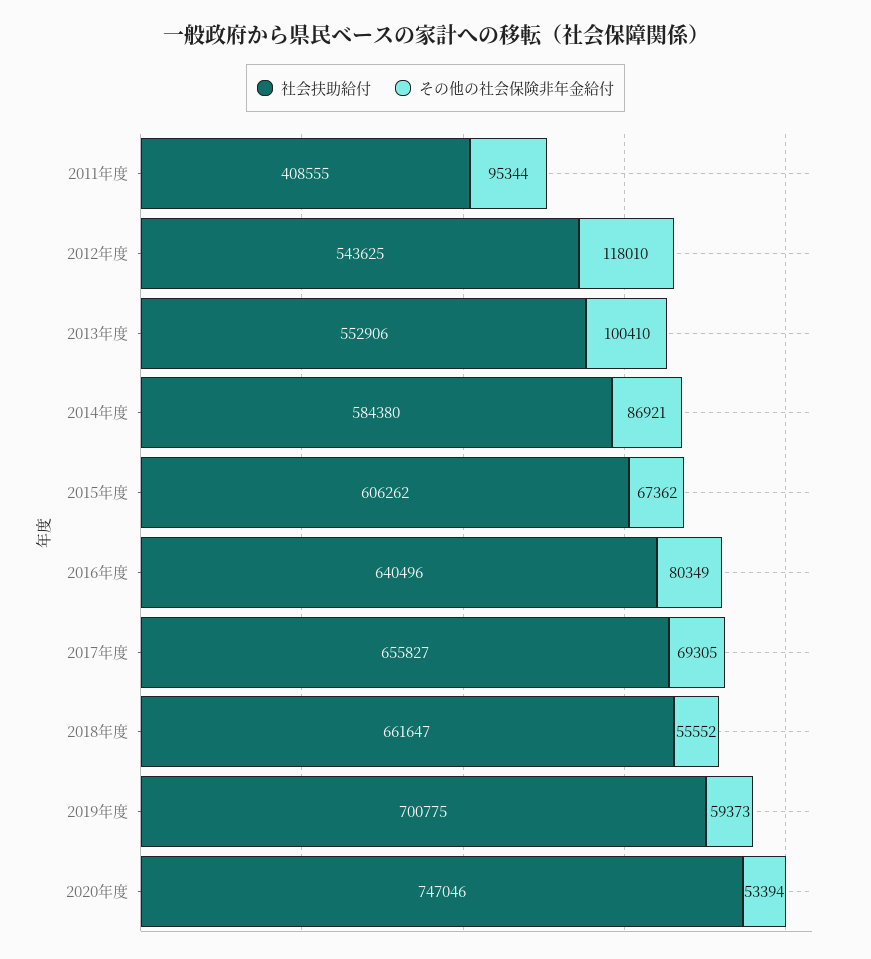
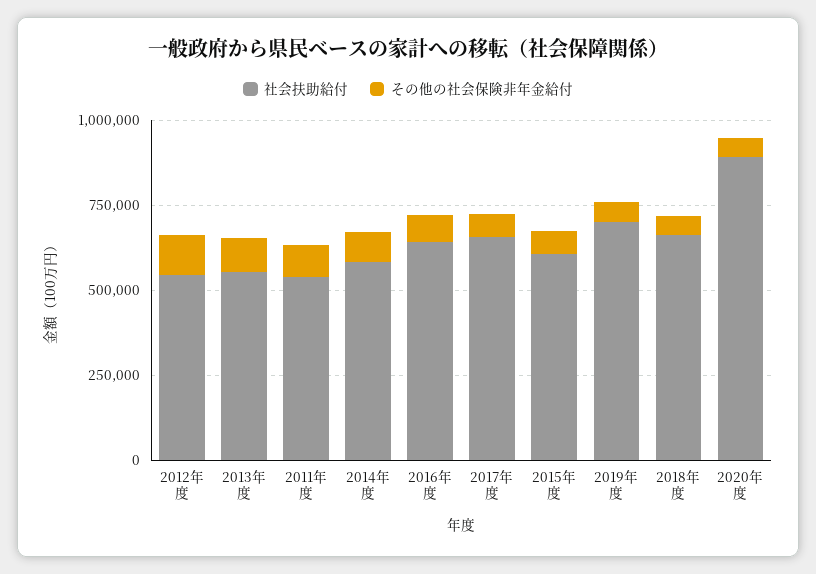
  {
    "社会扶助給付": {
-     "2011年度": 408555,
+     "2011年度": 550000,
      "2012年度": 543625,
      "2013年度": 552906,
      "2014年度": 584380,
      "2015年度": 606262,
      "2016年度": 640496,
      "2017年度": 655827,
      "2018年度": 661647,
      "2019年度": 700775,
-     "2020年度": 747046
+     "2020年度": 900000
    },
    "その他の社会保険非年金給付": {
      "2011年度": 95344,
      "2012年度": 118010,
      "2013年度": 100410,
      "2014年度": 86921,
      "2015年度": 67362,
      "2016年度": 80349,
      "2017年度": 69305,
      "2018年度": 55552,
      "2019年度": 59373,
      "2020年度": 53394
    }
  }

